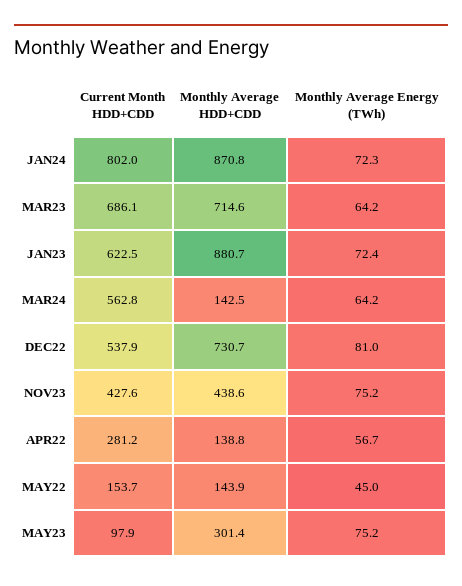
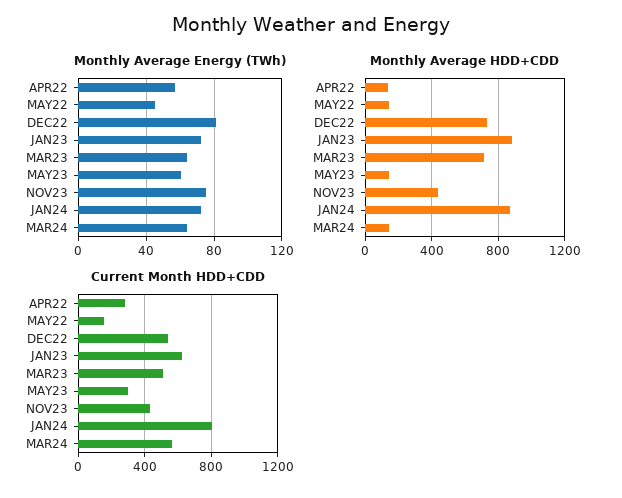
  {
    "Current Month HDD+CDD": {
      "JAN24": 802,
-     "MAR23": 686.1,
+     "MAR23": 500,
      "JAN23": 622.5,
      "MAR24": 562.8,
      "DEC22": 537.9,
      "NOV23": 427.6,
      "APR22": 281.2,
      "MAY22": 153.7,
-     "MAY23": 97.9
+     "MAY23": 300
    },
    "Monthly Average HDD+CDD": {
      "JAN24": 870.8,
      "MAR23": 714.6,
      "JAN23": 880.7,
      "MAR24": 142.5,
      "DEC22": 730.7,
      "NOV23": 438.6,
      "APR22": 138.8,
      "MAY22": 143.9,
-     "MAY23": 301.4
+     "MAY23": 150
    },
    "Monthly Average Energy (TWh)": {
      "JAN24": 72.3,
      "MAR23": 64.2,
      "JAN23": 72.4,
      "MAR24": 64.2,
      "DEC22": 81,
      "NOV23": 75.2,
      "APR22": 56.7,
      "MAY22": 45,
-     "MAY23": 75.2
+     "MAY23": 60
    }
  }

